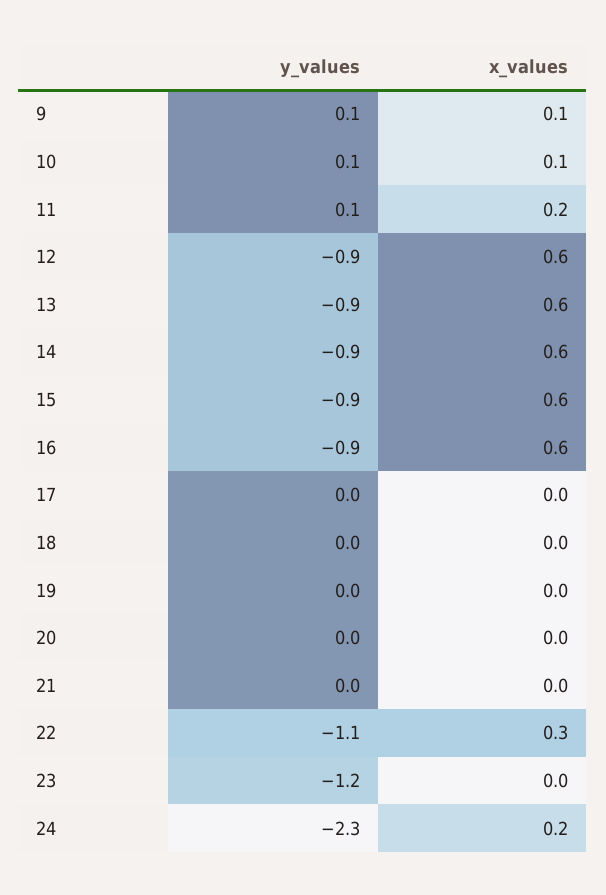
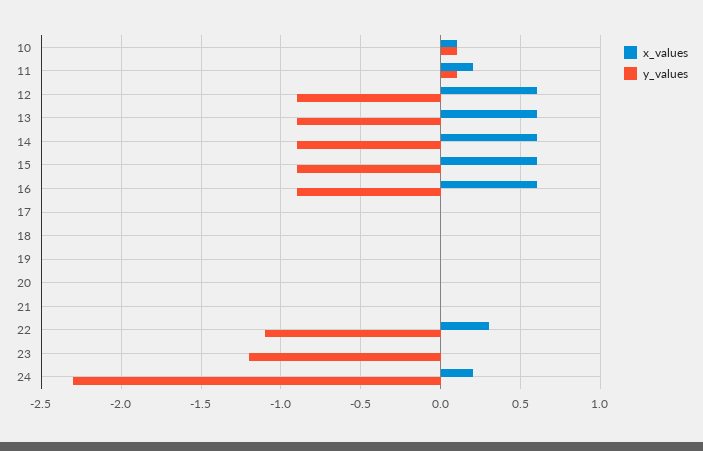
  {
    "y_values": {
-     "9": 0.1,
      "10": 0.1,
      "11": 0.1,
      "12": -0.9,
      "13": -0.9,
      "14": -0.9,
      "15": -0.9,
      "16": -0.9,
      "17": 0,
      "18": 0,
      "19": 0,
      "20": 0,
      "21": 0,
      "22": -1.1,
      "23": -1.2,
      "24": -2.3
    },
    "x_values": {
-     "9": 0.1,
      "10": 0.1,
      "11": 0.2,
      "12": 0.6,
      "13": 0.6,
      "14": 0.6,
      "15": 0.6,
      "16": 0.6,
      "17": 0,
      "18": 0,
      "19": 0,
      "20": 0,
      "21": 0,
      "22": 0.3,
      "23": 0,
      "24": 0.2
    }
  }

